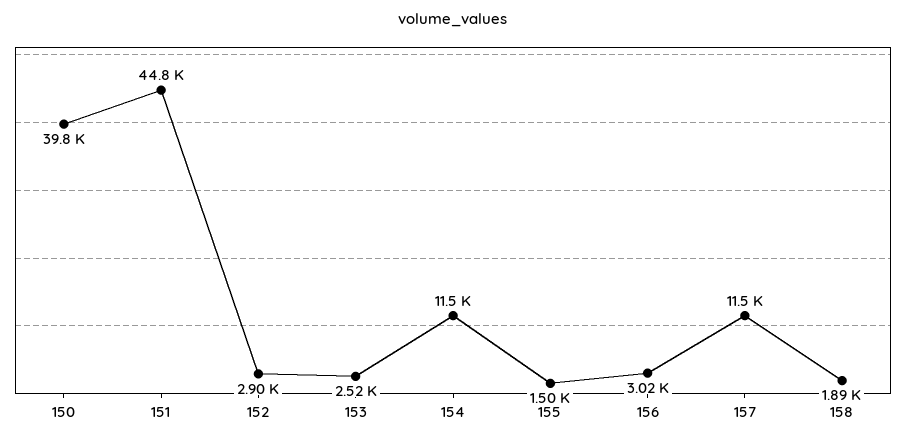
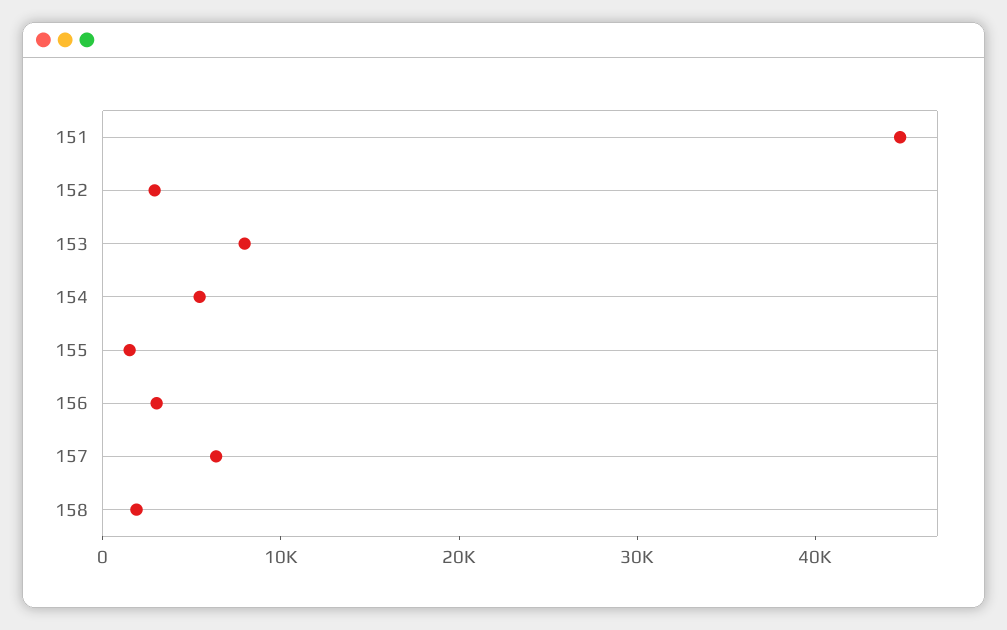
  {
-   "150": 39800,
    "151": 44800,
    "152": 2900,
-   "153": 2520,
+   "153": 8000,
-   "154": 11500,
+   "154": 6000,
    "155": 1500,
    "156": 3020,
-   "157": 11500,
+   "157": 6000,
    "158": 1890
  }

